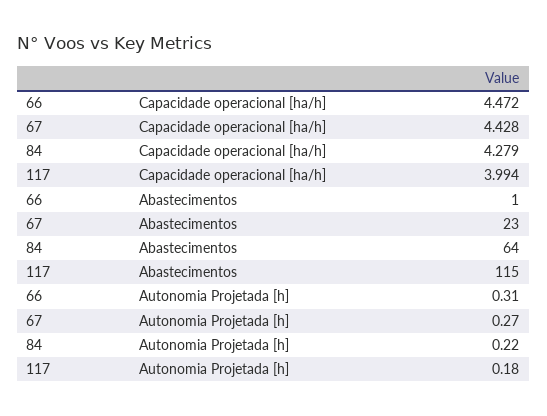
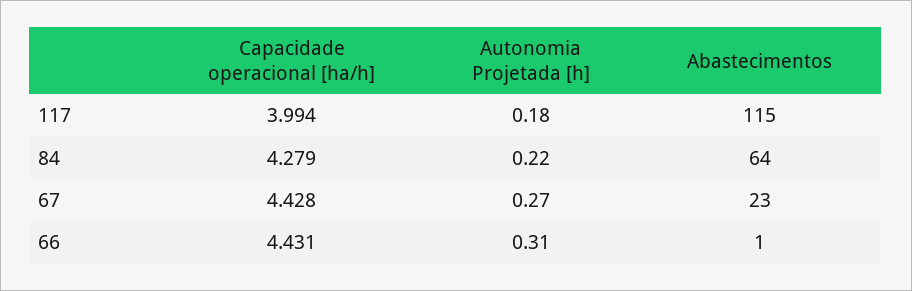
  {
    "66": {
-     "Capacidade operacional [ha/h]": 4.472,
+     "Capacidade operacional [ha/h]": 4.431,
      "Abastecimentos": 1,
      "Autonomia Projetada [h]": 0.31
    },
    "67": {
      "Capacidade operacional [ha/h]": 4.428,
      "Abastecimentos": 23,
      "Autonomia Projetada [h]": 0.27
    },
    "84": {
      "Capacidade operacional [ha/h]": 4.279,
      "Abastecimentos": 64,
      "Autonomia Projetada [h]": 0.22
    },
    "117": {
      "Capacidade operacional [ha/h]": 3.994,
      "Abastecimentos": 115,
      "Autonomia Projetada [h]": 0.18
    }
  }

